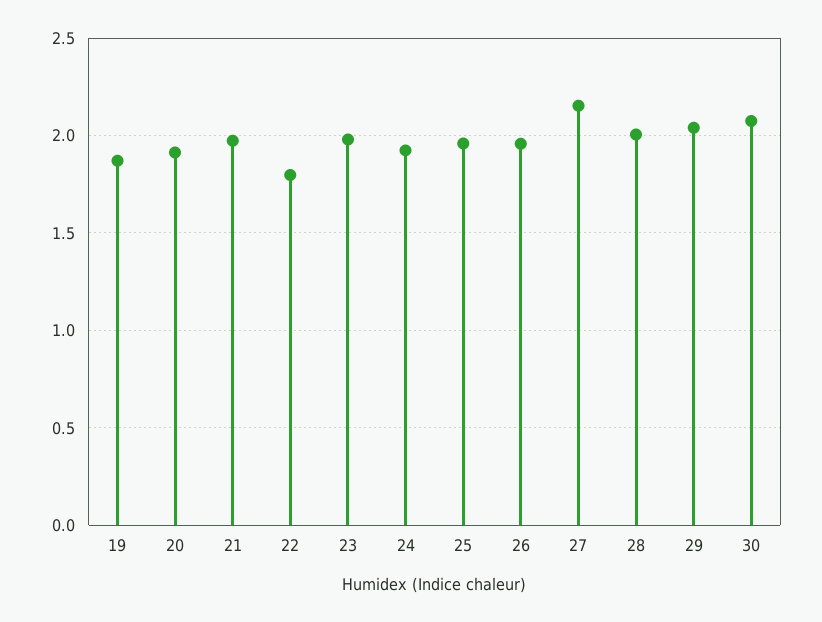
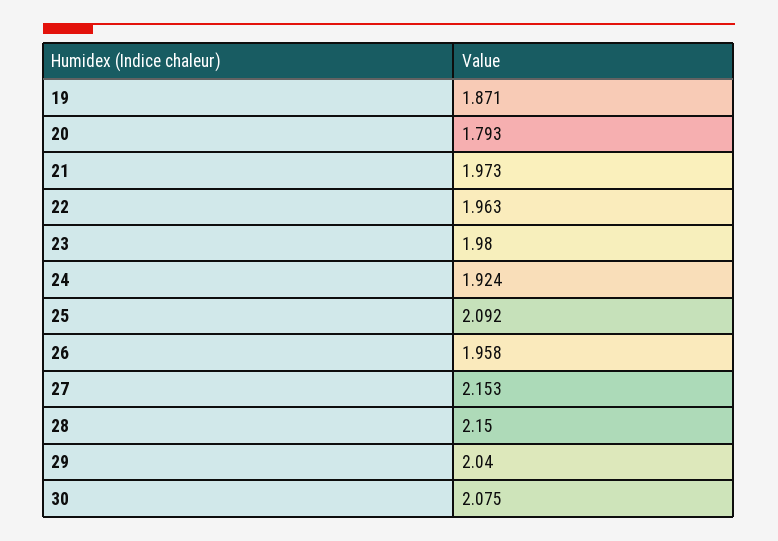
  {
    "19": 1.871,
-   "20": 1.9,
+   "20": 1.793,
    "21": 1.973,
-   "22": 1.8,
+   "22": 1.963,
    "23": 1.98,
    "24": 1.924,
-   "25": 1.95,
+   "25": 2.092,
    "26": 1.958,
    "27": 2.153,
-   "28": 2,
+   "28": 2.15,
    "29": 2.04,
    "30": 2.075
  }

